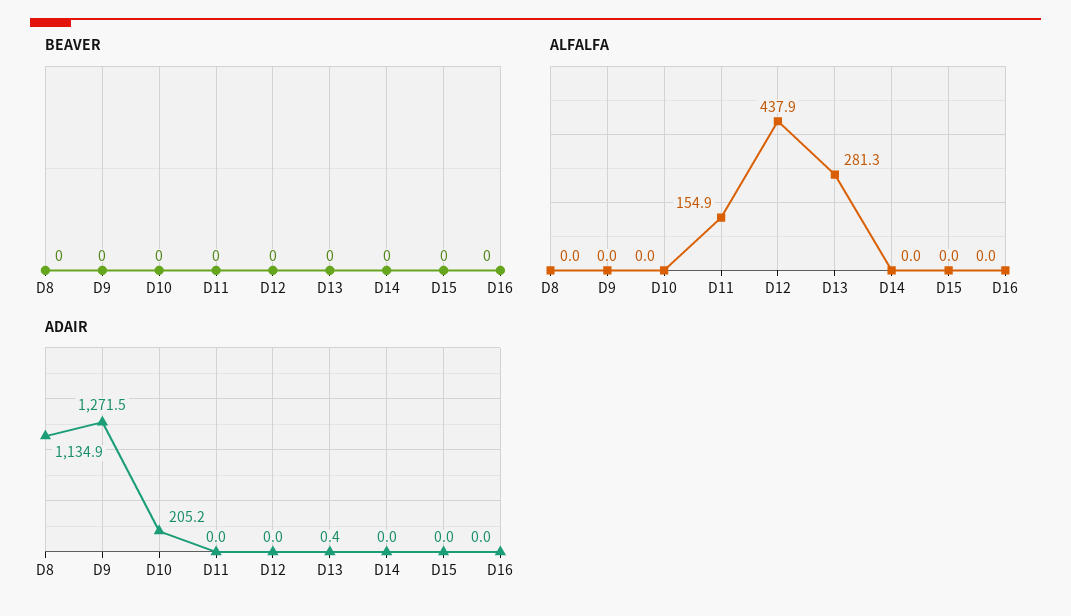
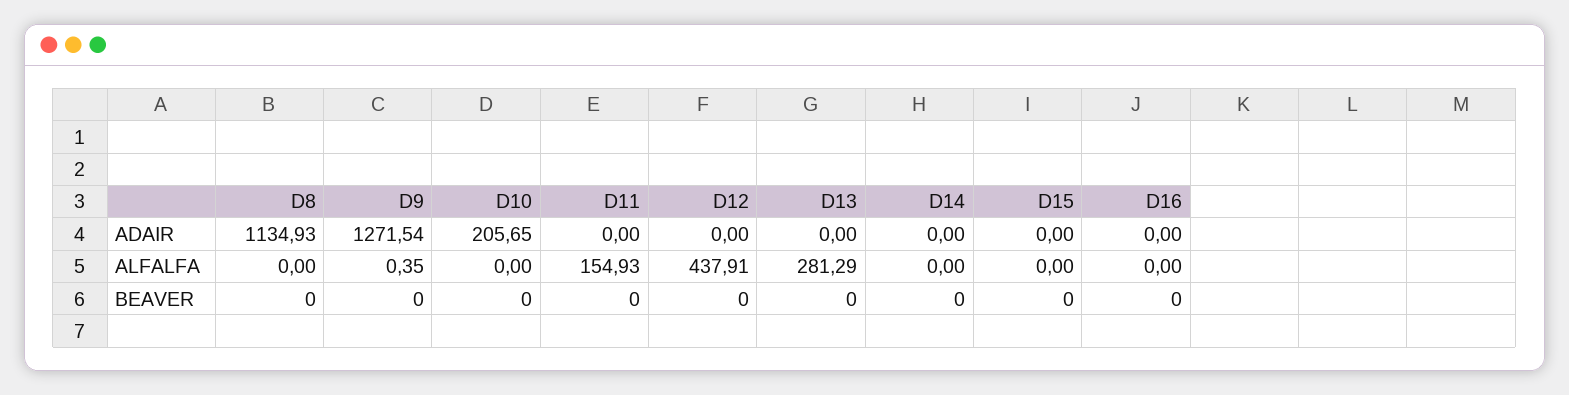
  {
    "BEAVER": {
      "D8": 0,
      "D9": 0,
      "D10": 0,
      "D11": 0,
      "D12": 0,
      "D13": 0,
      "D14": 0,
      "D15": 0,
      "D16": 0
    },
    "ALFALFA": {
      "D8": 0,
-     "D9": 0,
+     "D9": 0.35,
      "D10": 0,
      "D11": 154.93,
      "D12": 437.91,
      "D13": 281.29,
      "D14": 0,
      "D15": 0,
      "D16": 0
    },
    "ADAIR": {
      "D8": 1134.93,
      "D9": 1271.54,
-     "D10": 205.2,
+     "D10": 205.65,
      "D11": 0,
      "D12": 0,
-     "D13": 0.4,
+     "D13": 0,
      "D14": 0,
      "D15": 0,
      "D16": 0
    }
  }

